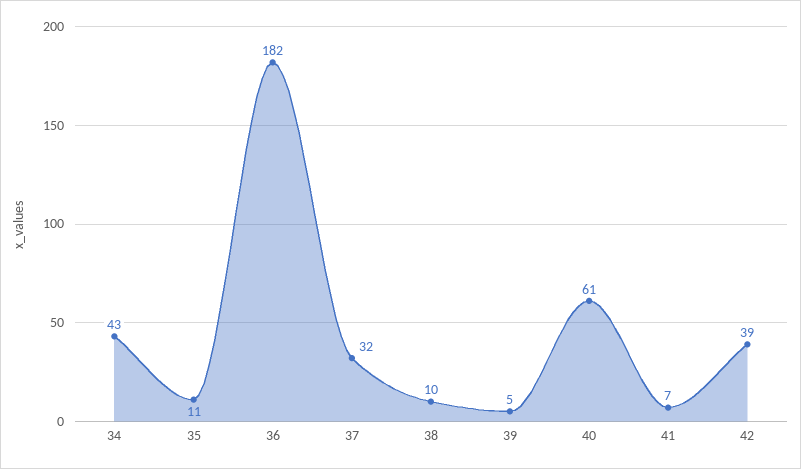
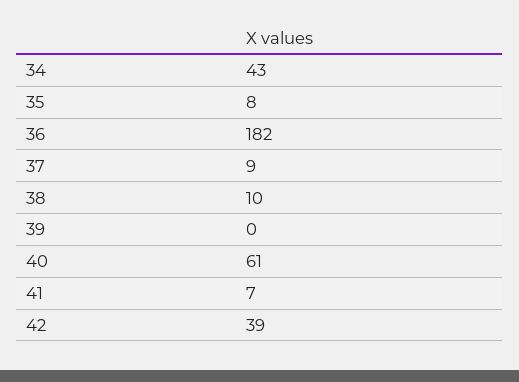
  {
    "34": 43,
-   "35": 11,
+   "35": 8,
    "36": 182,
-   "37": 32,
+   "37": 9,
    "38": 10,
-   "39": 5,
+   "39": 0,
    "40": 61,
    "41": 7,
    "42": 39
  }

